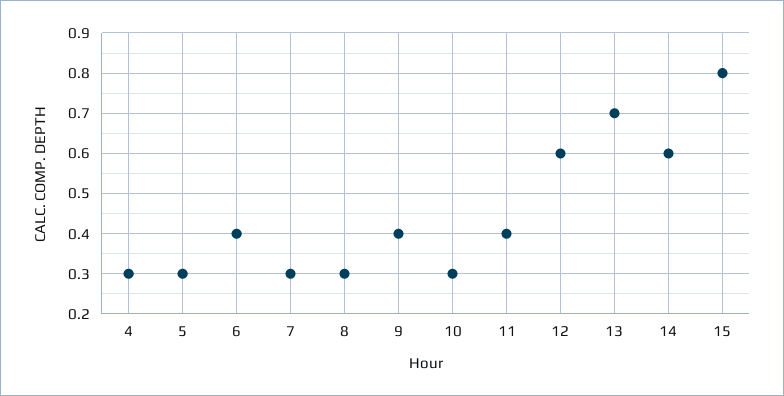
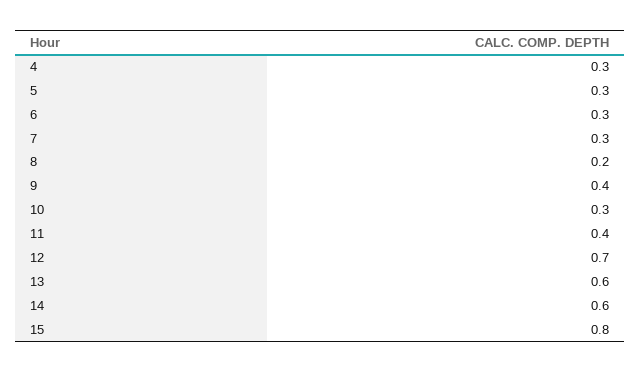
  {
    "4": 0.3,
    "5": 0.3,
-   "6": 0.4,
+   "6": 0.3,
    "7": 0.3,
-   "8": 0.3,
+   "8": 0.2,
    "9": 0.4,
    "10": 0.3,
    "11": 0.4,
-   "12": 0.6,
+   "12": 0.7,
-   "13": 0.7,
+   "13": 0.6,
    "14": 0.6,
    "15": 0.8
  }

